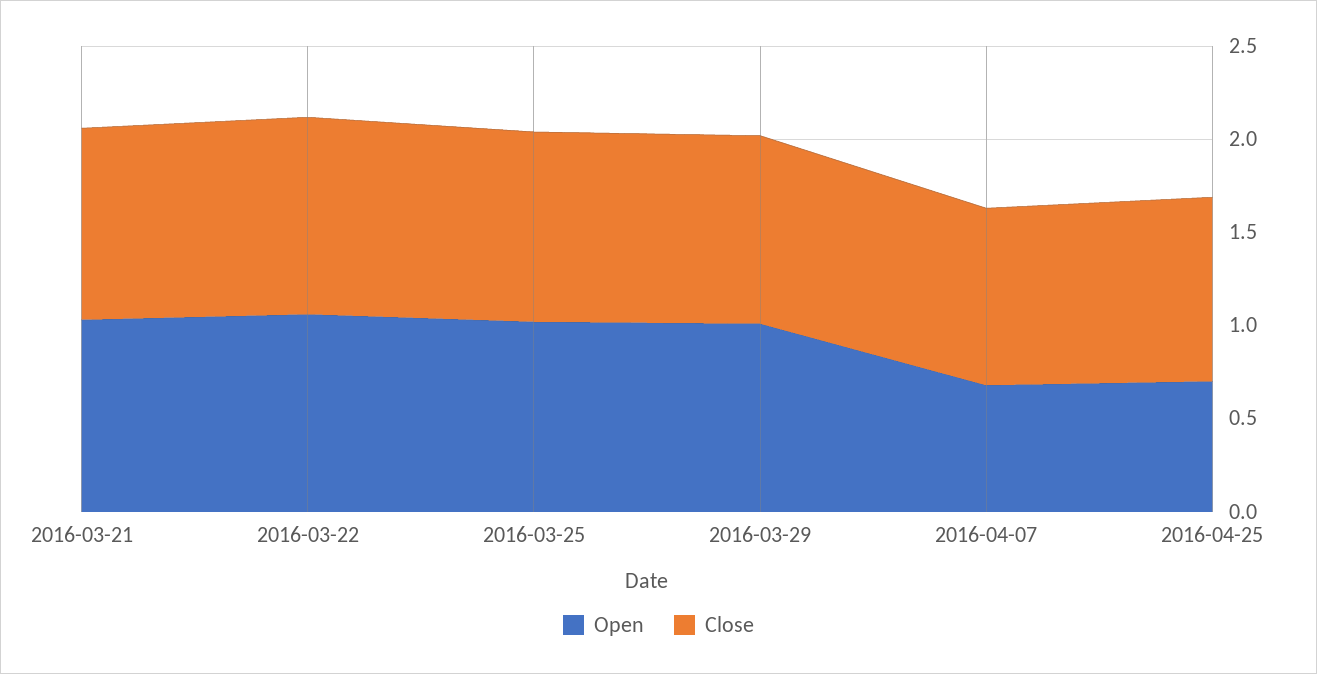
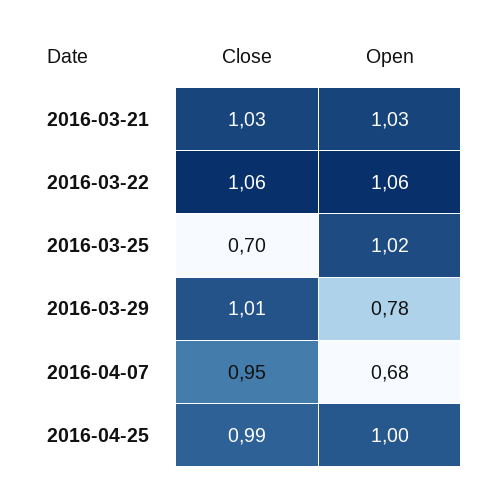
  {
    "Open": {
      "2016-03-21": 1.03,
      "2016-03-22": 1.06,
      "2016-03-25": 1.02,
-     "2016-03-29": 1,
+     "2016-03-29": 0.78,
      "2016-04-07": 0.68,
-     "2016-04-25": 0.7
+     "2016-04-25": 1
    },
    "Close": {
      "2016-03-21": 1.03,
      "2016-03-22": 1.06,
-     "2016-03-25": 1,
+     "2016-03-25": 0.7,
      "2016-03-29": 1.01,
      "2016-04-07": 0.95,
      "2016-04-25": 0.99
    }
  }

